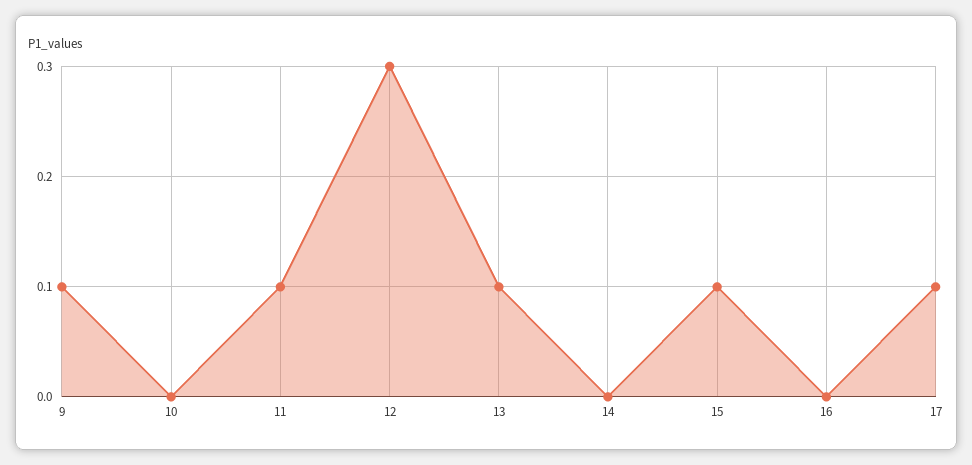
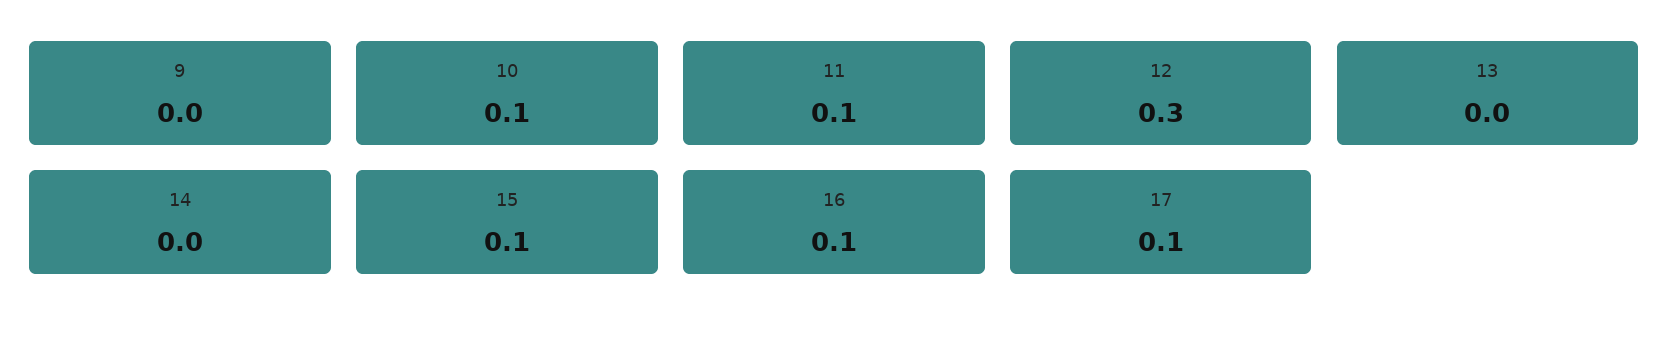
  {
-   "9": 0.1,
+   "9": 0,
-   "10": 0,
+   "10": 0.1,
    "11": 0.1,
    "12": 0.3,
-   "13": 0.1,
+   "13": 0,
    "14": 0,
    "15": 0.1,
-   "16": 0,
+   "16": 0.1,
    "17": 0.1
  }

